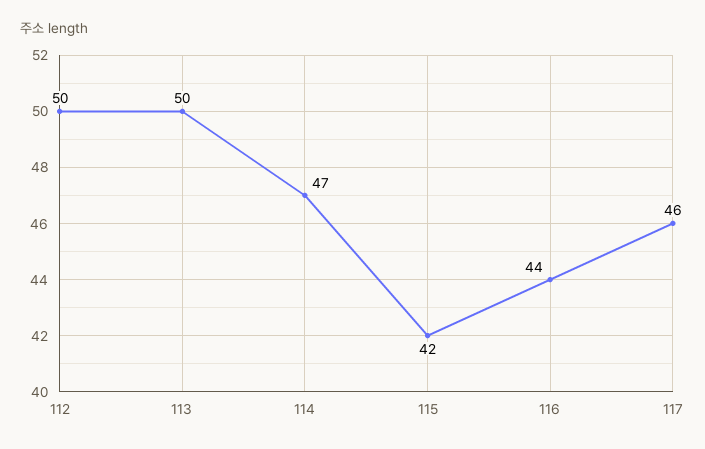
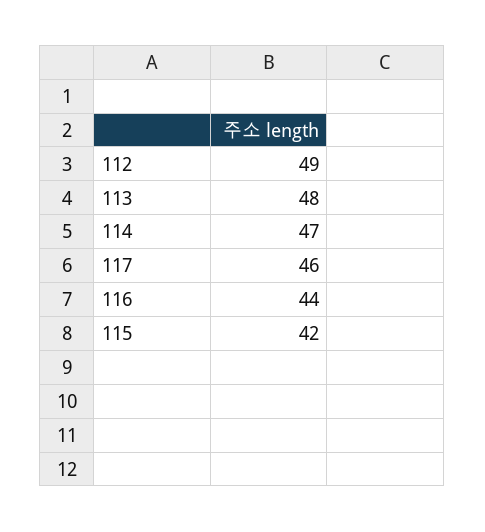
  {
-   "112": 50,
+   "112": 49,
-   "113": 50,
+   "113": 48,
    "114": 47,
    "115": 42,
    "116": 44,
    "117": 46
  }

